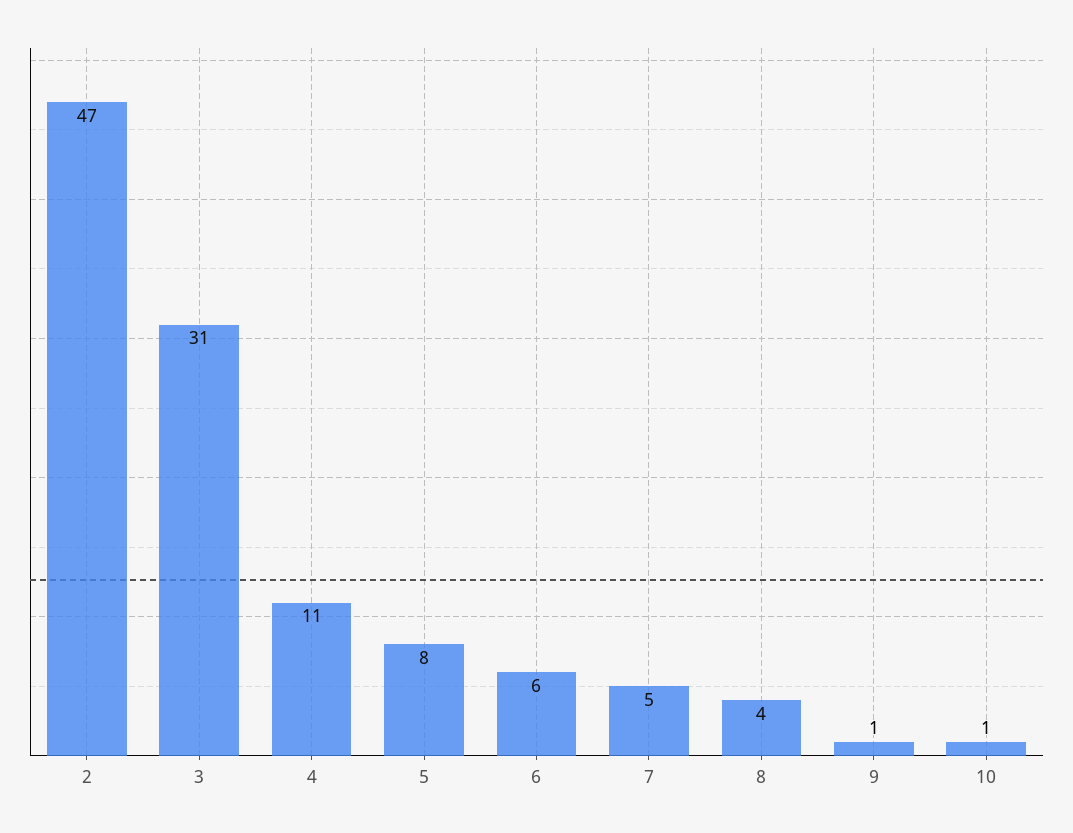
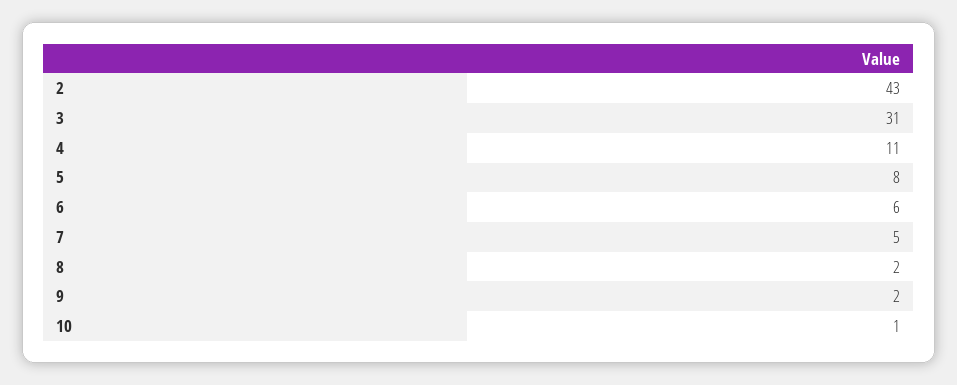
  {
-   "2": 47,
+   "2": 43,
    "3": 31,
    "4": 11,
    "5": 8,
    "6": 6,
    "7": 5,
-   "8": 4,
+   "8": 2,
-   "9": 1,
+   "9": 2,
    "10": 1
  }

